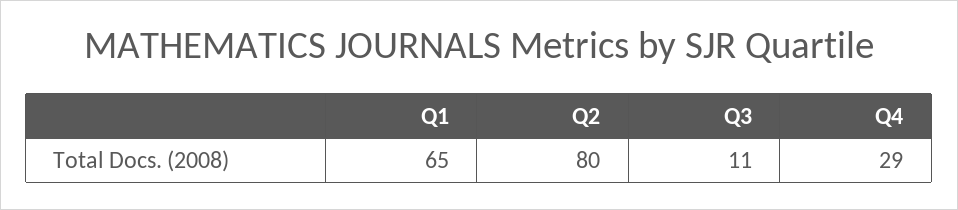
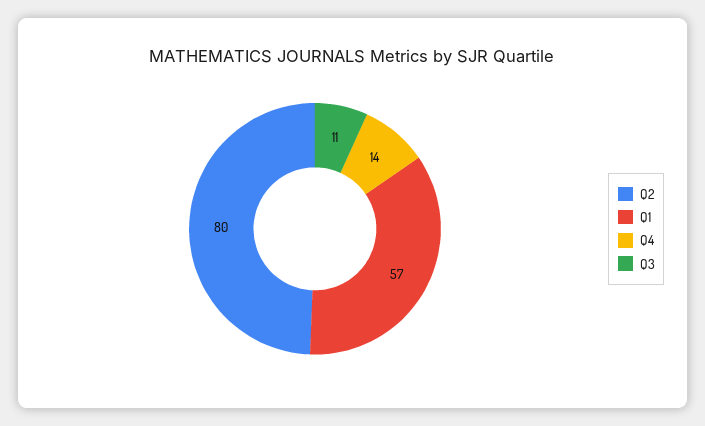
  {
-   "Q1": 65,
+   "Q1": 57,
    "Q2": 80,
    "Q3": 11,
-   "Q4": 29
+   "Q4": 14
  }

